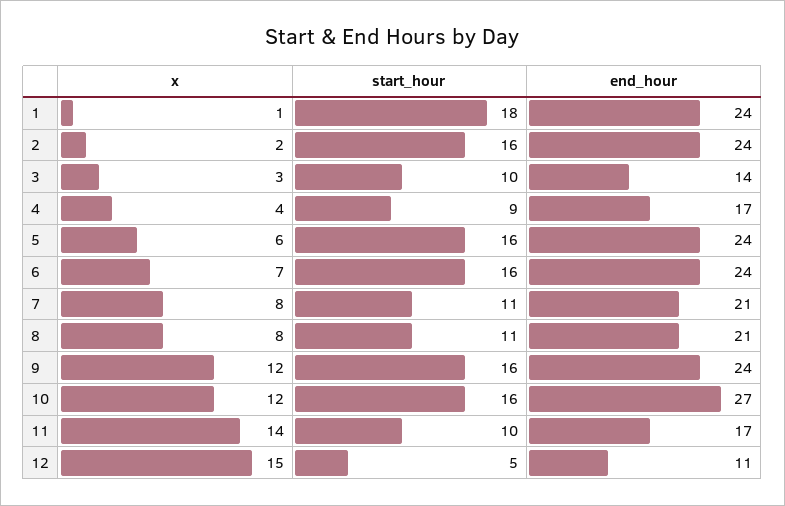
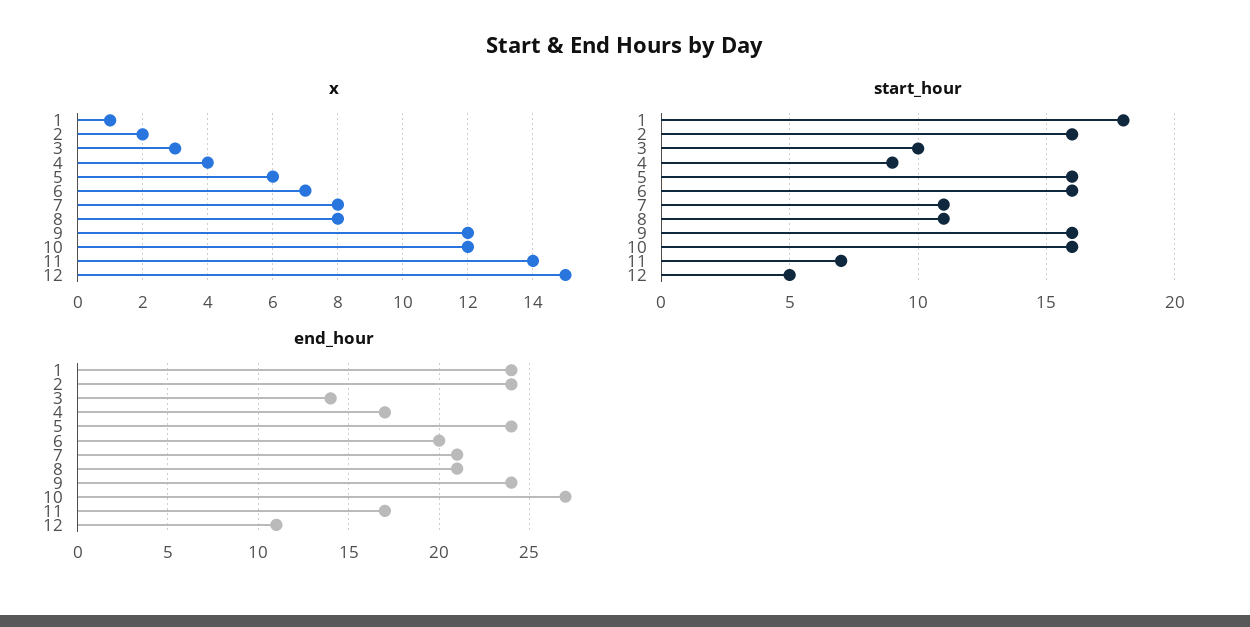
  {
    "x": {
      "1": 1,
      "2": 2,
      "3": 3,
      "4": 4,
      "5": 6,
      "6": 7,
      "7": 8,
      "8": 8,
      "9": 12,
      "10": 12,
      "11": 14,
      "12": 15
    },
    "start_hour": {
      "1": 18,
      "2": 16,
      "3": 10,
      "4": 9,
      "5": 16,
      "6": 16,
      "7": 11,
      "8": 11,
      "9": 16,
      "10": 16,
-     "11": 10,
+     "11": 7,
      "12": 5
    },
    "end_hour": {
      "1": 24,
      "2": 24,
      "3": 14,
      "4": 17,
      "5": 24,
-     "6": 24,
+     "6": 20,
      "7": 21,
      "8": 21,
      "9": 24,
      "10": 27,
      "11": 17,
      "12": 11
    }
  }

